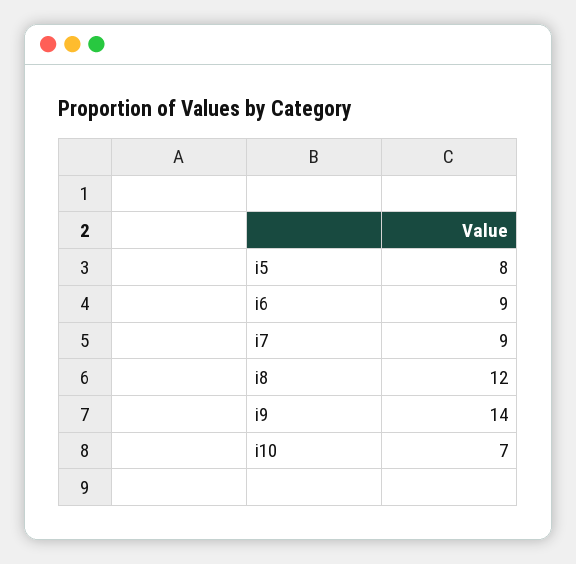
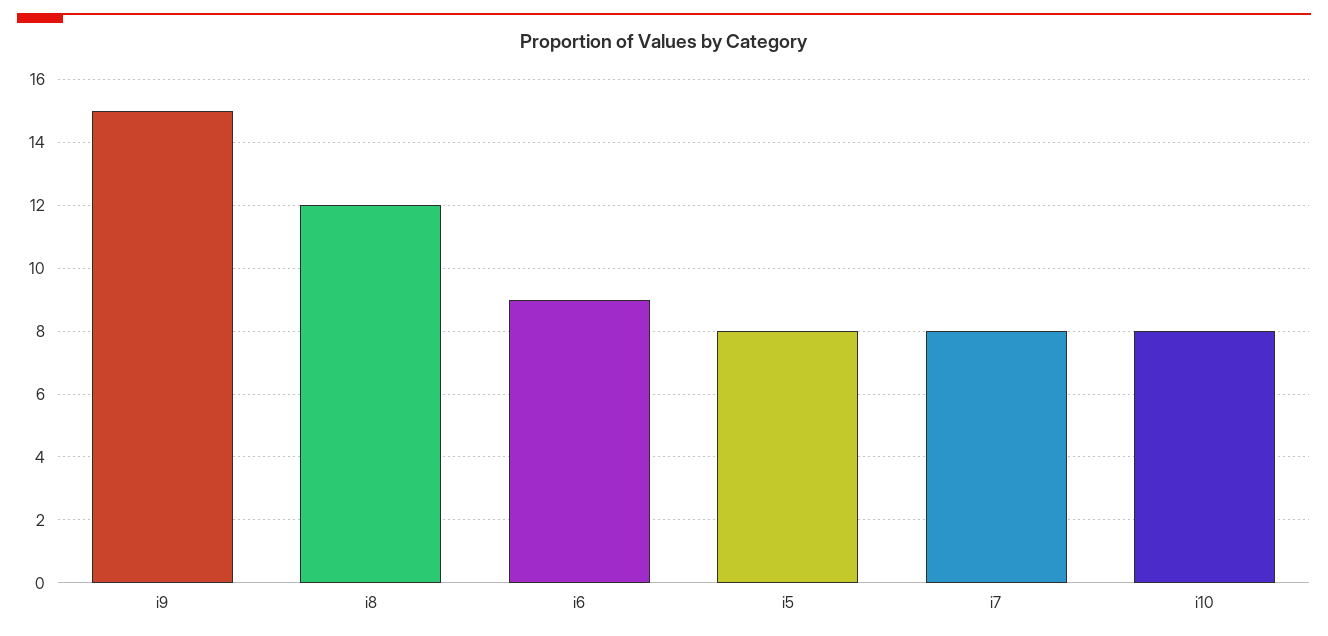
  {
    "i5": 8,
    "i6": 9,
-   "i7": 9,
+   "i7": 8,
    "i8": 12,
-   "i9": 14,
+   "i9": 15,
-   "i10": 7
+   "i10": 8
  }

